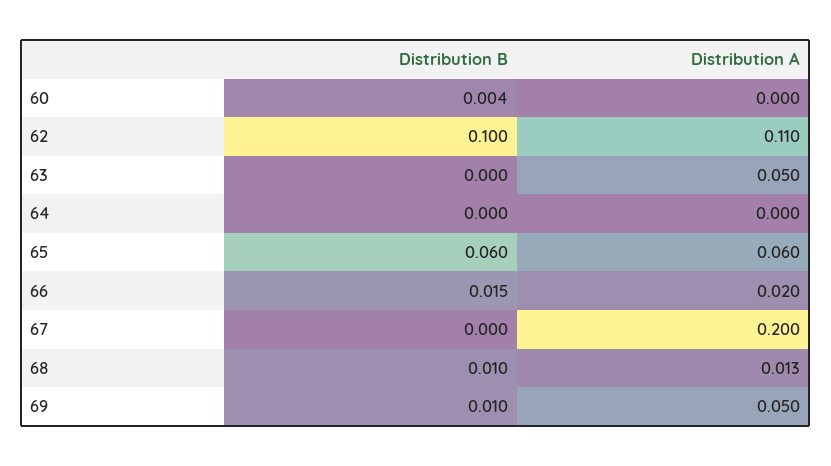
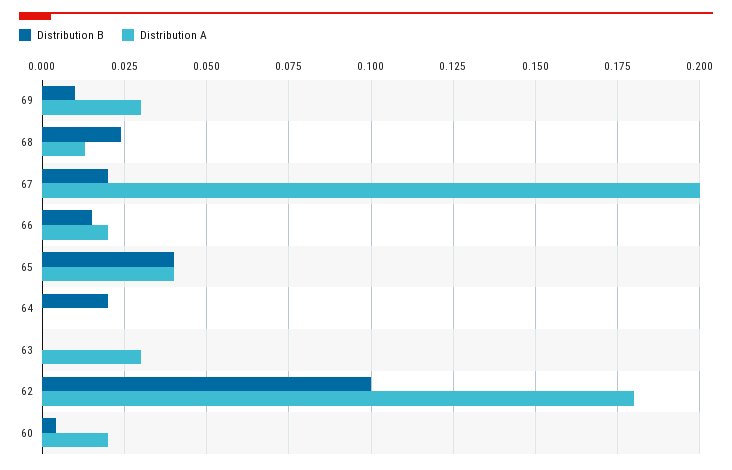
  {
    "Distribution B": {
      "60": 0.004,
      "62": 0.1,
      "63": 0,
-     "64": 0,
+     "64": 0.02,
-     "65": 0.06,
+     "65": 0.04,
      "66": 0.015,
-     "67": 0,
+     "67": 0.02,
-     "68": 0.01,
+     "68": 0.025,
      "69": 0.01
    },
    "Distribution A": {
-     "60": 0,
+     "60": 0.02,
-     "62": 0.11,
+     "62": 0.18,
-     "63": 0.05,
+     "63": 0.03,
      "64": 0,
-     "65": 0.06,
+     "65": 0.04,
      "66": 0.02,
      "67": 0.2,
      "68": 0.013,
-     "69": 0.05
+     "69": 0.03
    }
  }

